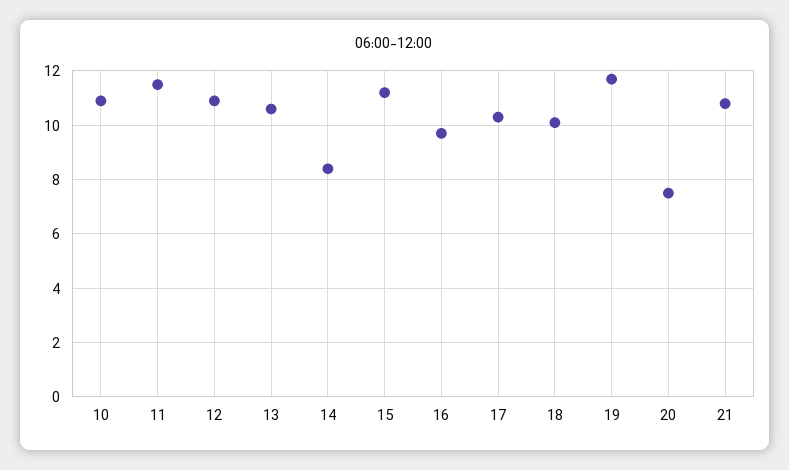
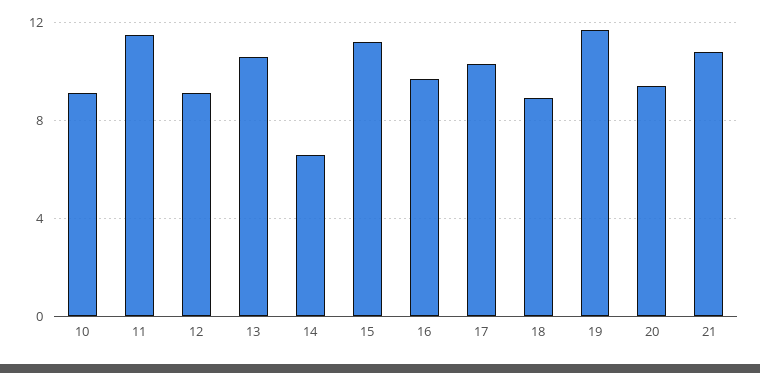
  {
-   "10": 11,
+   "10": 9,
    "11": 11.5,
-   "12": 11,
+   "12": 9,
    "13": 10.5,
-   "14": 8.5,
+   "14": 6.5,
    "15": 11,
    "16": 9.5,
    "17": 10.5,
-   "18": 10,
+   "18": 9,
    "19": 11.5,
-   "20": 7.5,
+   "20": 9.5,
    "21": 11
  }

